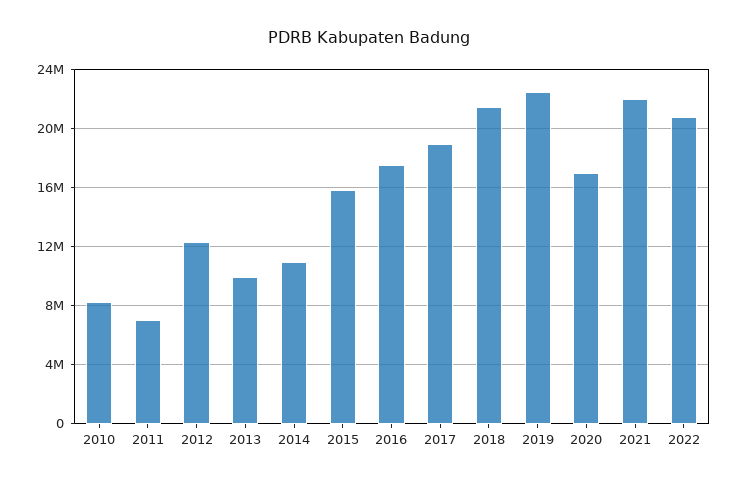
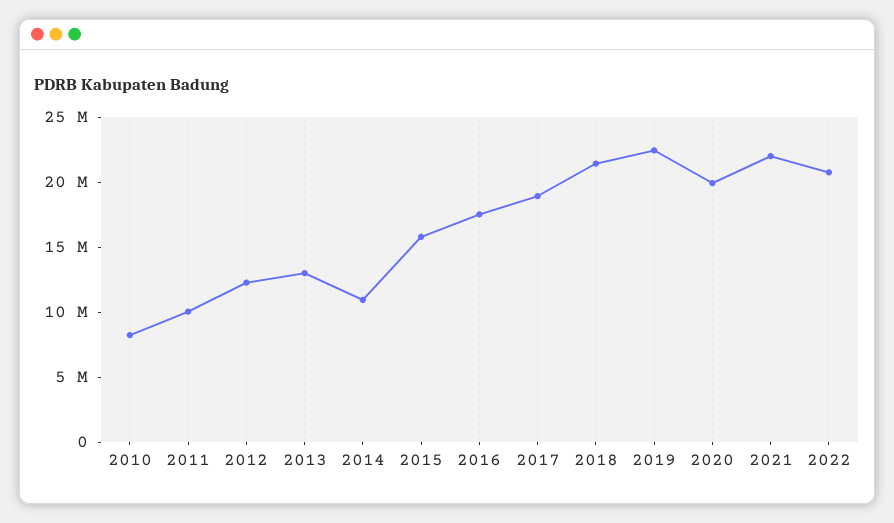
  {
    "2010": 8000000,
-   "2011": 7000000,
+   "2011": 10000000,
    "2012": 12500000,
-   "2013": 10000000,
+   "2013": 13000000,
    "2014": 11000000,
    "2015": 16000000,
    "2016": 17500000,
    "2017": 19000000,
    "2018": 21500000,
    "2019": 22500000,
-   "2020": 17000000,
+   "2020": 20000000,
    "2021": 22000000,
    "2022": 21000000
  }

